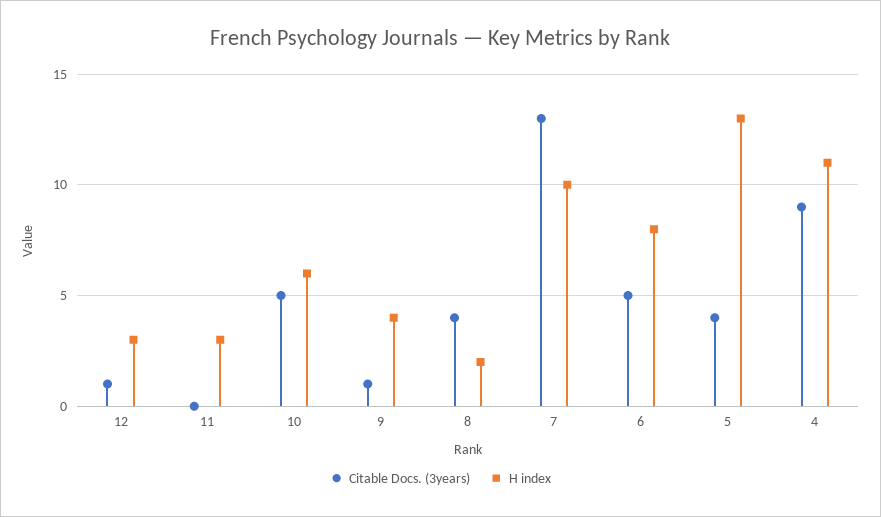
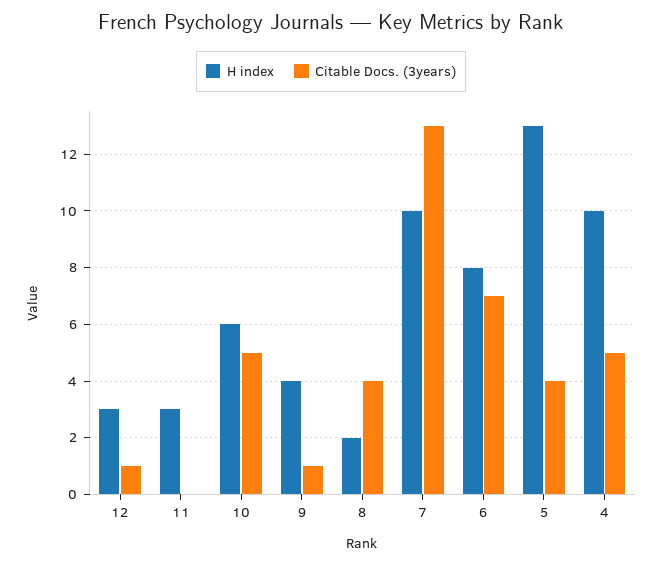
  {
    "Citable Docs. (3years)": {
      "12": 1,
      "11": 0,
      "10": 5,
      "9": 1,
      "8": 4,
      "7": 13,
-     "6": 5,
+     "6": 7,
      "5": 4,
-     "4": 9
+     "4": 5
    },
    "H index": {
      "12": 3,
      "11": 3,
      "10": 6,
      "9": 4,
      "8": 2,
      "7": 10,
      "6": 8,
      "5": 13,
-     "4": 11
+     "4": 10
    }
  }

